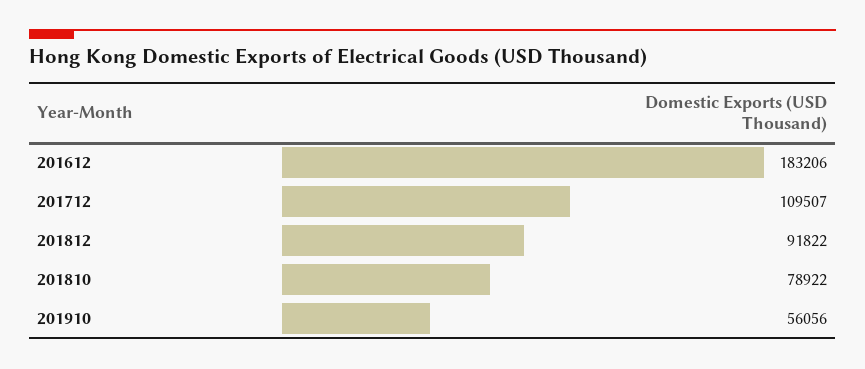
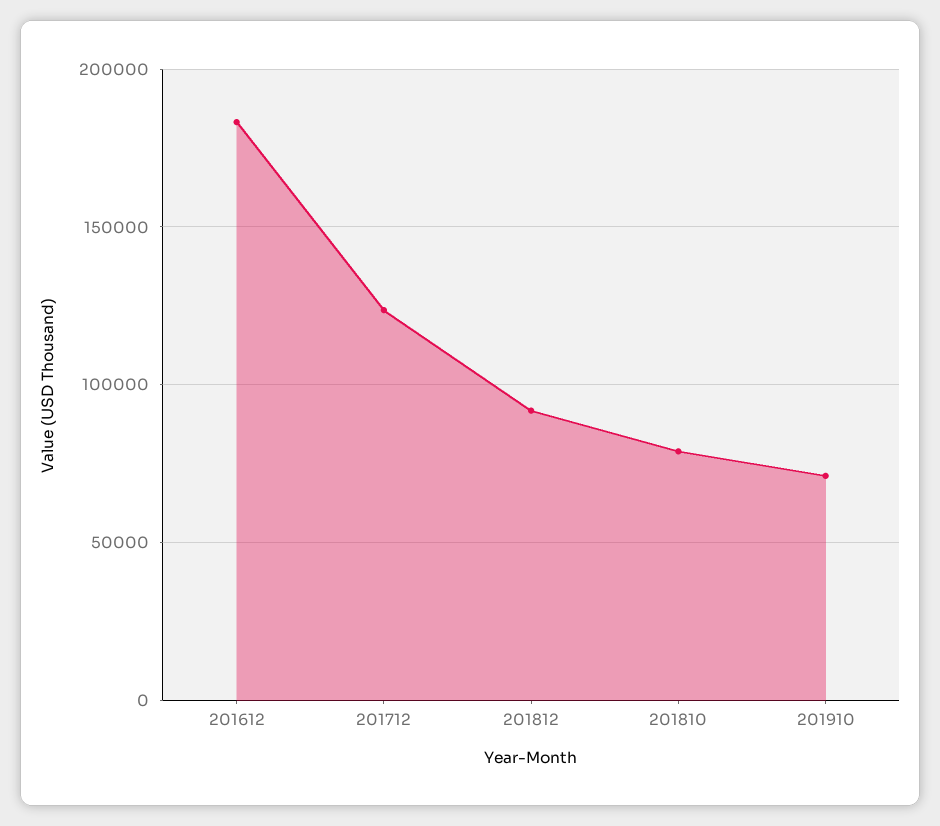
  {
    "201612": 183206,
-   "201712": 109507,
+   "201712": 125000,
    "201812": 91822,
    "201810": 78922,
-   "201910": 56056
+   "201910": 70000
  }

